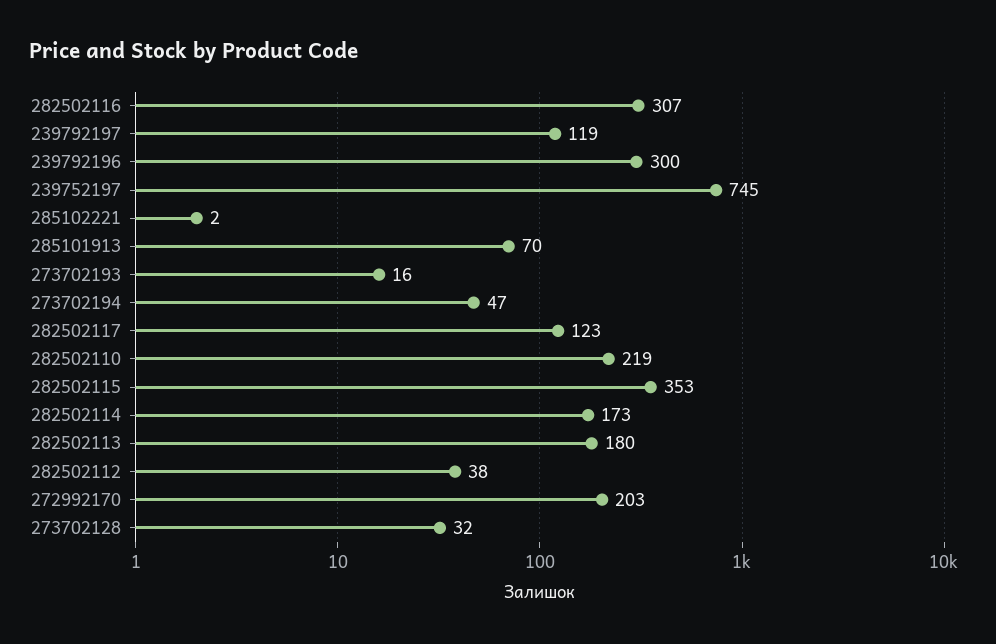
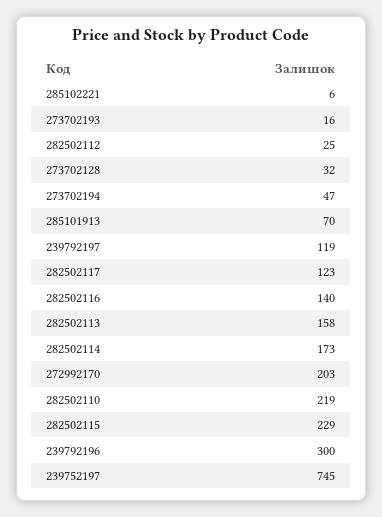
  {
-   "282502116": 307,
+   "282502116": 140,
    "239792197": 119,
    "239792196": 300,
    "239752197": 745,
-   "285102221": 2,
+   "285102221": 6,
    "285101913": 70,
    "273702193": 16,
    "273702194": 47,
    "282502117": 123,
    "282502110": 219,
-   "282502115": 353,
+   "282502115": 229,
    "282502114": 173,
-   "282502113": 180,
+   "282502113": 158,
-   "282502112": 38,
+   "282502112": 25,
    "272992170": 203,
    "273702128": 32
  }

